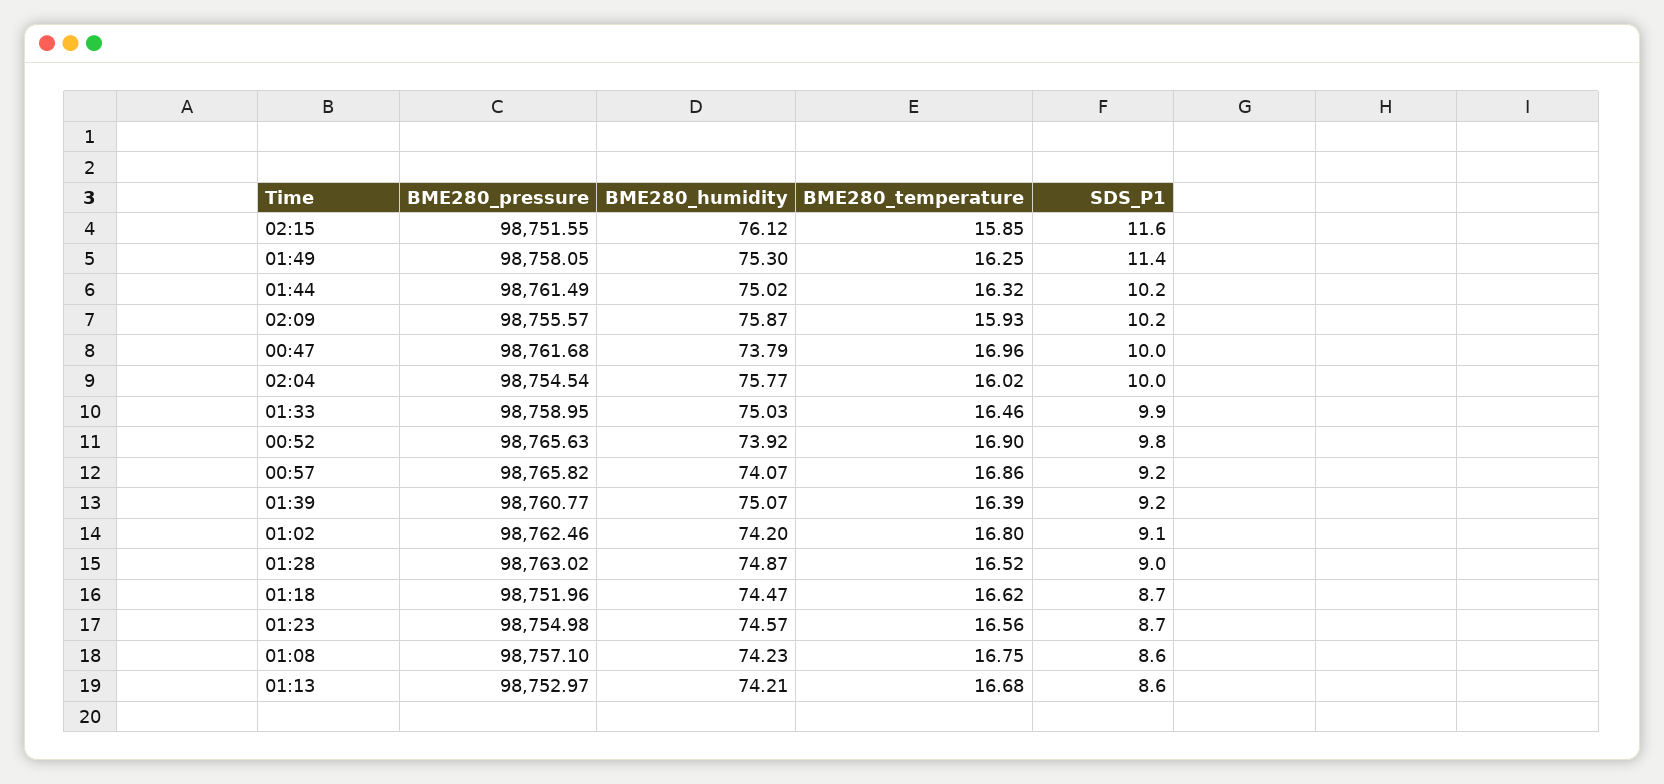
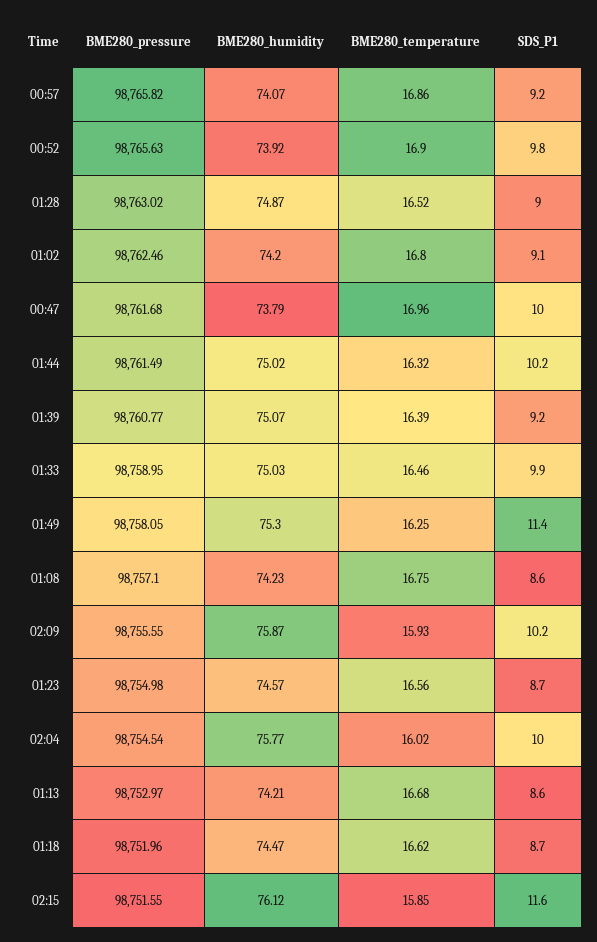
  {
    "BME280_pressure": {
      "02:15": 98751.55,
      "01:49": 98758.05,
      "01:44": 98761.49,
-     "02:09": 98755.57,
+     "02:09": 98755.55,
      "00:47": 98761.68,
      "02:04": 98754.54,
      "01:33": 98758.95,
      "00:52": 98765.63,
      "00:57": 98765.82,
      "01:39": 98760.77,
      "01:02": 98762.46,
      "01:28": 98763.02,
      "01:18": 98751.96,
      "01:23": 98754.98,
      "01:08": 98757.1,
      "01:13": 98752.97
    },
    "BME280_humidity": {
      "02:15": 76.12,
      "01:49": 75.3,
      "01:44": 75.02,
      "02:09": 75.87,
      "00:47": 73.79,
      "02:04": 75.77,
      "01:33": 75.03,
      "00:52": 73.92,
      "00:57": 74.07,
      "01:39": 75.07,
      "01:02": 74.2,
      "01:28": 74.87,
      "01:18": 74.47,
      "01:23": 74.57,
      "01:08": 74.23,
      "01:13": 74.21
    },
    "BME280_temperature": {
      "02:15": 15.85,
      "01:49": 16.25,
      "01:44": 16.32,
      "02:09": 15.93,
      "00:47": 16.96,
      "02:04": 16.02,
      "01:33": 16.46,
      "00:52": 16.9,
      "00:57": 16.86,
      "01:39": 16.39,
      "01:02": 16.8,
      "01:28": 16.52,
      "01:18": 16.62,
      "01:23": 16.56,
      "01:08": 16.75,
      "01:13": 16.68
    },
    "SDS_P1": {
      "02:15": 11.6,
      "01:49": 11.4,
      "01:44": 10.2,
      "02:09": 10.2,
      "00:47": 10,
      "02:04": 10,
      "01:33": 9.9,
      "00:52": 9.8,
      "00:57": 9.2,
      "01:39": 9.2,
      "01:02": 9.1,
      "01:28": 9,
      "01:18": 8.7,
      "01:23": 8.7,
      "01:08": 8.6,
      "01:13": 8.6
    }
  }

